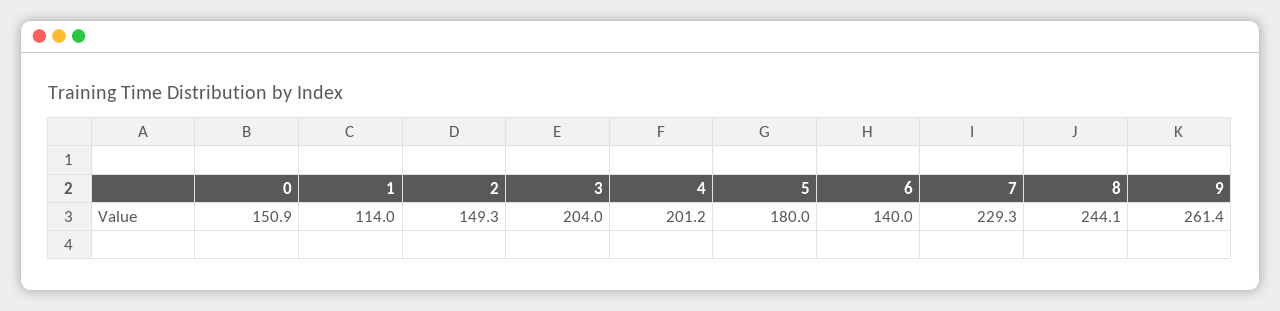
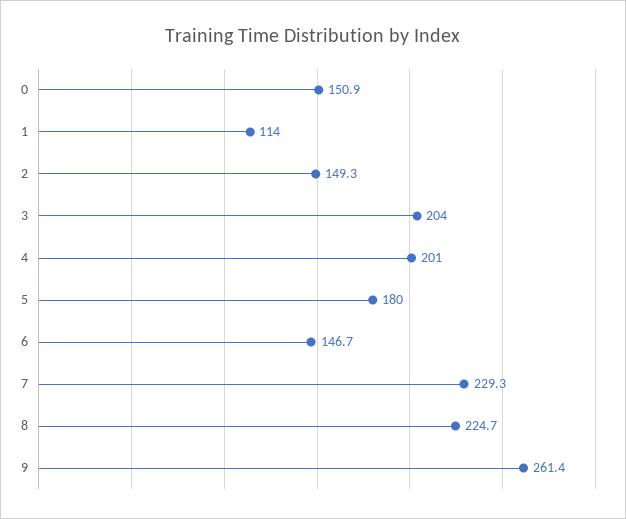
  {
    "0": 150.9,
    "1": 114,
    "2": 149.3,
    "3": 204,
-   "4": 201.2,
+   "4": 201,
    "5": 180,
-   "6": 140,
+   "6": 146.7,
    "7": 229.3,
-   "8": 244.1,
+   "8": 224.7,
    "9": 261.4
  }

